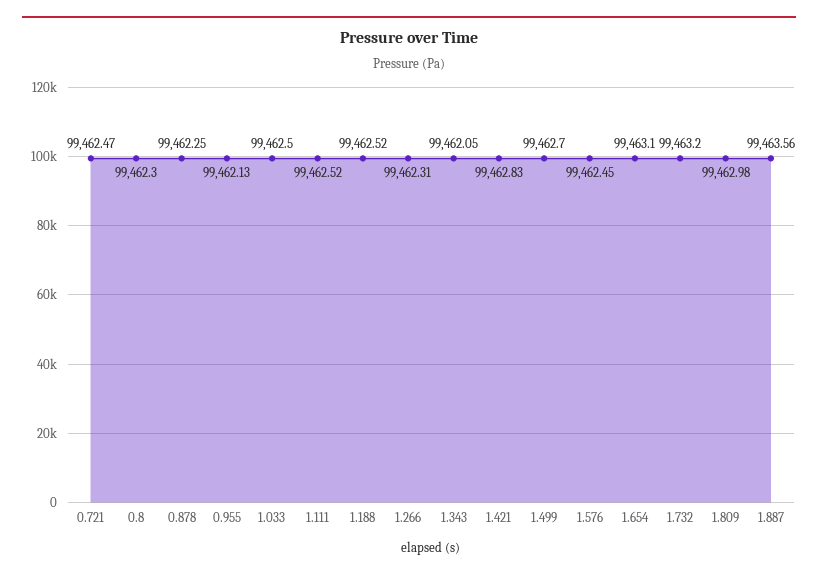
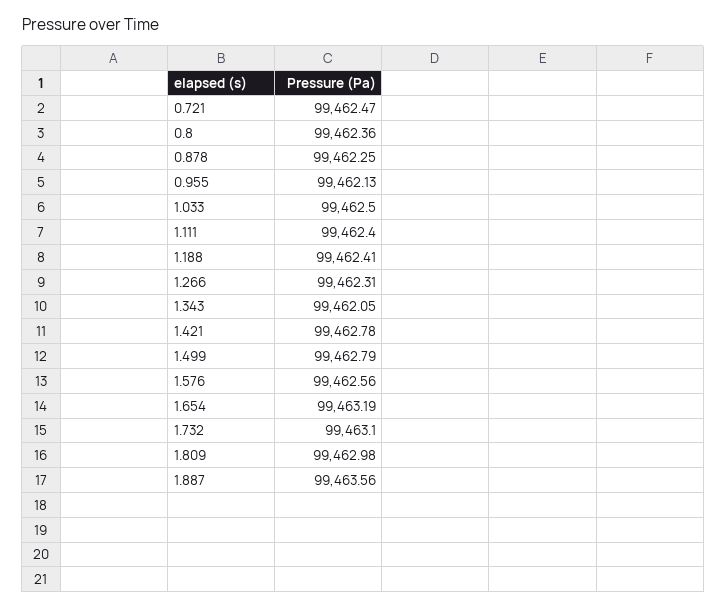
  {
    "0.721": 99462.47,
-   "0.8": 99462.3,
+   "0.8": 99462.36,
    "0.878": 99462.25,
    "0.955": 99462.13,
    "1.033": 99462.5,
-   "1.111": 99462.52,
+   "1.111": 99462.4,
-   "1.188": 99462.52,
+   "1.188": 99462.41,
    "1.266": 99462.31,
    "1.343": 99462.05,
-   "1.421": 99462.83,
+   "1.421": 99462.78,
-   "1.499": 99462.7,
+   "1.499": 99462.79,
-   "1.576": 99462.45,
+   "1.576": 99462.56,
-   "1.654": 99463.1,
+   "1.654": 99463.19,
-   "1.732": 99463.2,
+   "1.732": 99463.1,
    "1.809": 99462.98,
    "1.887": 99463.56
  }

